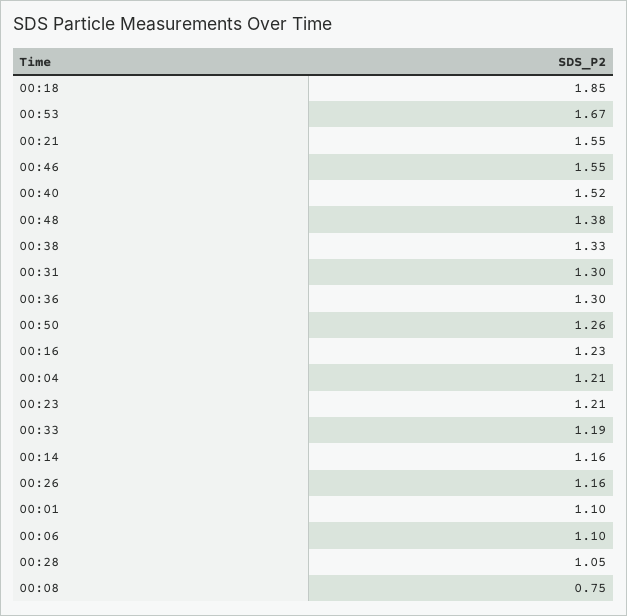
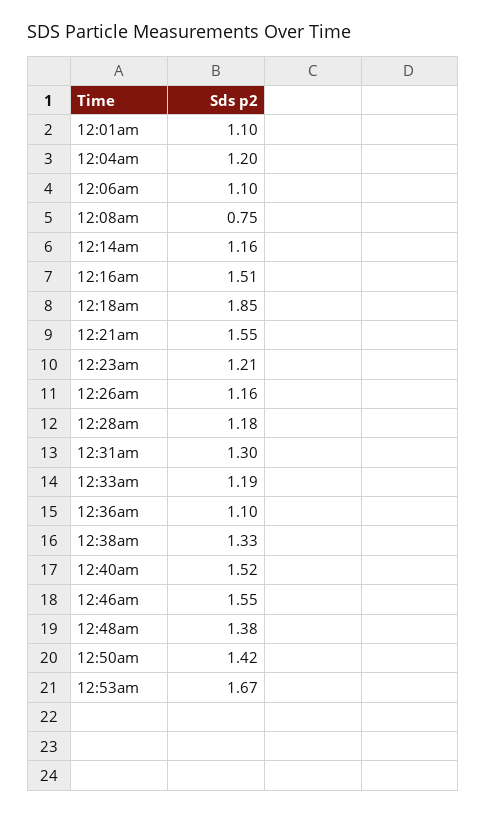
  {
    "00:18": 1.85,
    "00:53": 1.67,
    "00:21": 1.55,
    "00:46": 1.55,
    "00:40": 1.52,
    "00:48": 1.38,
    "00:38": 1.33,
    "00:31": 1.3,
-   "00:36": 1.3,
+   "00:36": 1.1,
-   "00:50": 1.26,
+   "00:50": 1.42,
-   "00:16": 1.23,
+   "00:16": 1.51,
-   "00:04": 1.21,
+   "00:04": 1.2,
    "00:23": 1.21,
    "00:33": 1.19,
    "00:14": 1.16,
    "00:26": 1.16,
    "00:01": 1.1,
    "00:06": 1.1,
-   "00:28": 1.05,
+   "00:28": 1.18,
    "00:08": 0.75
  }

